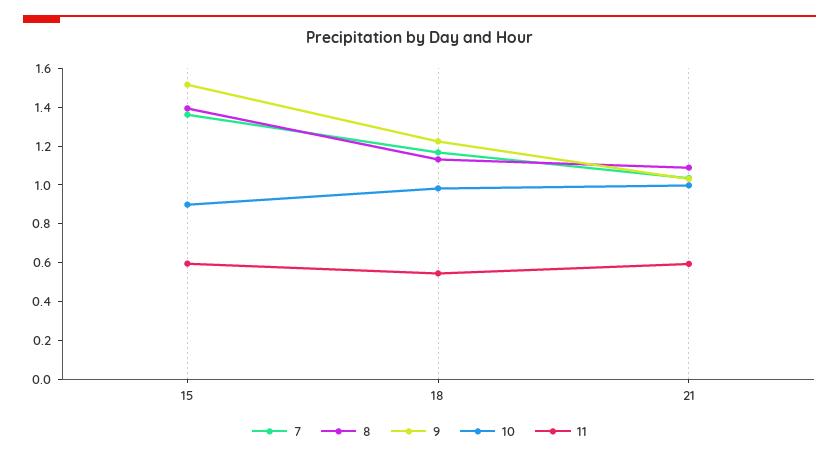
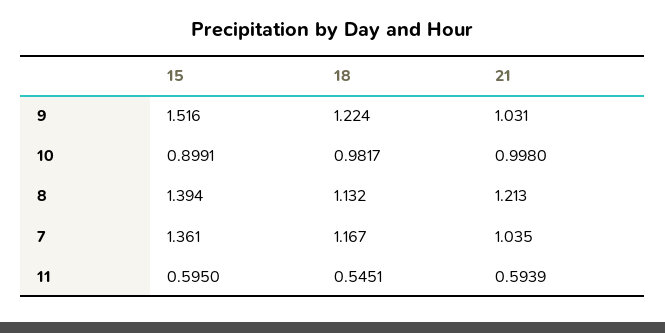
  {
    "7": {
      "15": 1.361,
      "18": 1.167,
      "21": 1.035
    },
    "8": {
      "15": 1.394,
      "18": 1.132,
-     "21": 1.1
+     "21": 1.213
    },
    "9": {
      "15": 1.516,
      "18": 1.224,
      "21": 1.031
    },
    "10": {
      "15": 0.8991,
      "18": 0.9817,
      "21": 0.998
    },
    "11": {
      "15": 0.595,
      "18": 0.5451,
      "21": 0.5939
    }
  }

